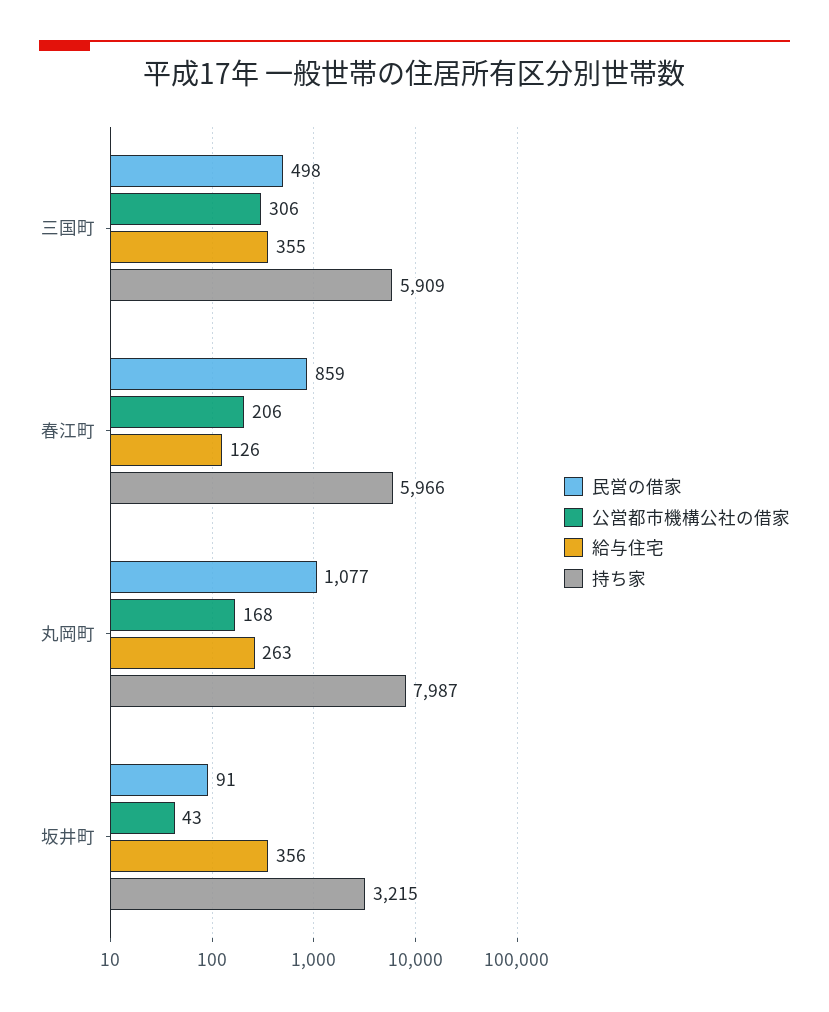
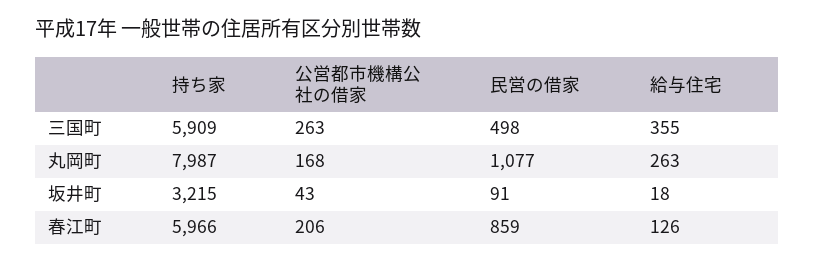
  {
    "民営の借家": {
      "三国町": 498,
      "春江町": 859,
      "丸岡町": 1077,
      "坂井町": 91
    },
    "公営都市機構公社の借家": {
-     "三国町": 306,
+     "三国町": 263,
      "春江町": 206,
      "丸岡町": 168,
      "坂井町": 43
    },
    "給与住宅": {
      "三国町": 355,
      "春江町": 126,
      "丸岡町": 263,
-     "坂井町": 356
+     "坂井町": 18
    },
    "持ち家": {
      "三国町": 5909,
      "春江町": 5966,
      "丸岡町": 7987,
      "坂井町": 3215
    }
  }

